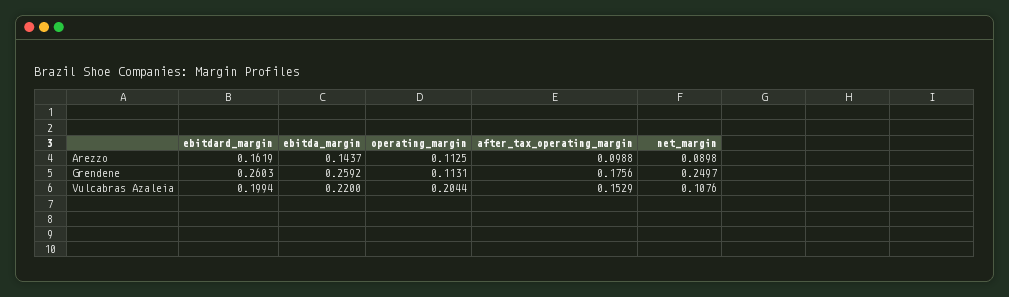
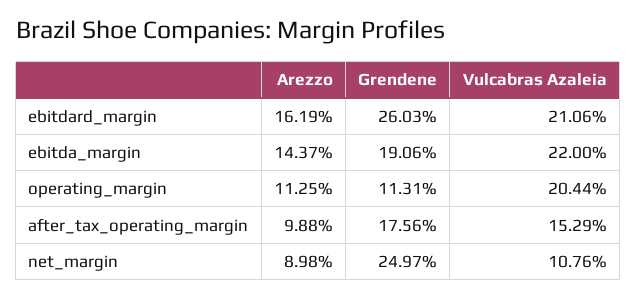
  {
    "ebitdard_margin": {
      "Arezzo": 0.1619,
      "Grendene": 0.2603,
-     "Vulcabras Azaleia": 0.1994
+     "Vulcabras Azaleia": 0.2106
    },
    "ebitda_margin": {
      "Arezzo": 0.1437,
-     "Grendene": 0.2592,
+     "Grendene": 0.1906,
      "Vulcabras Azaleia": 0.22
    },
    "operating_margin": {
      "Arezzo": 0.1125,
      "Grendene": 0.1131,
      "Vulcabras Azaleia": 0.2044
    },
    "after_tax_operating_margin": {
      "Arezzo": 0.0988,
      "Grendene": 0.1756,
      "Vulcabras Azaleia": 0.1529
    },
    "net_margin": {
      "Arezzo": 0.0898,
      "Grendene": 0.2497,
      "Vulcabras Azaleia": 0.1076
    }
  }

